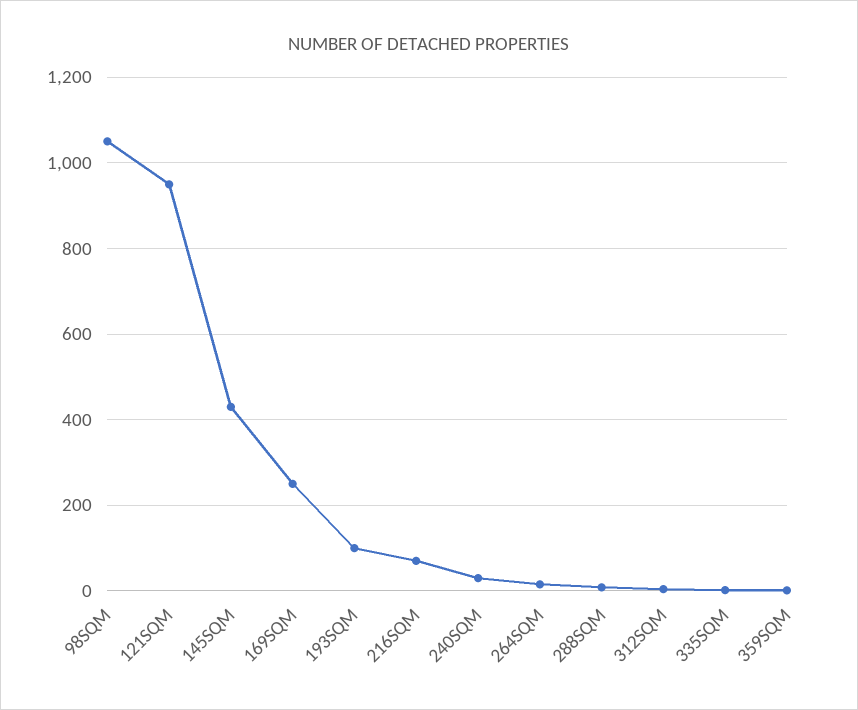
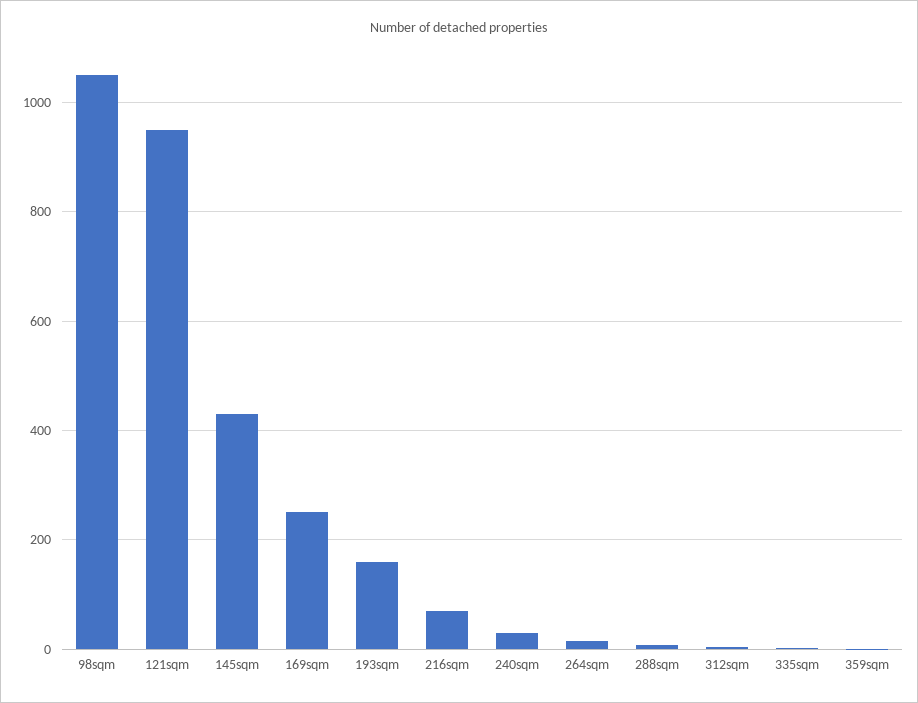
  {
    "98SQM": 1060,
    "121SQM": 960,
    "145SQM": 440,
    "169SQM": 260,
-   "193SQM": 100,
+   "193SQM": 160,
    "216SQM": 80,
    "240SQM": 40,
    "264SQM": 20,
    "288SQM": 0,
    "312SQM": 0,
    "335SQM": 0,
    "359SQM": 0
  }

